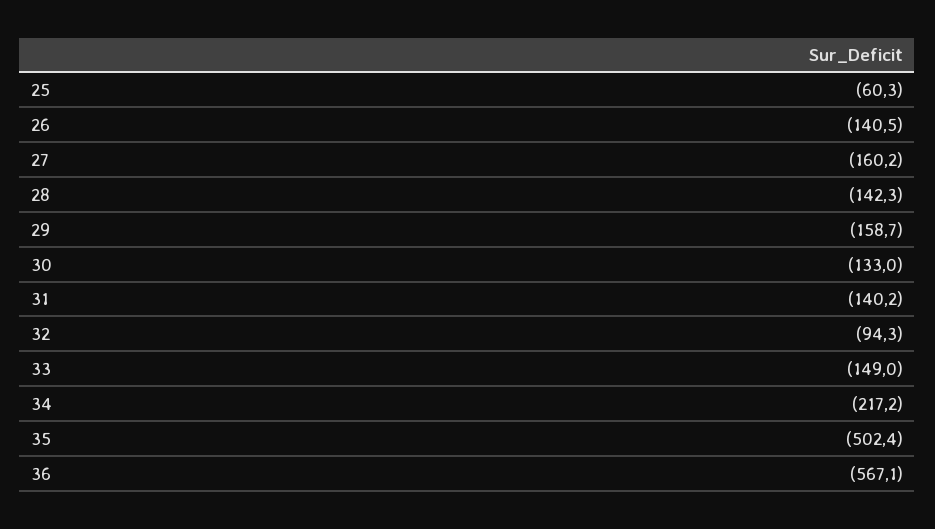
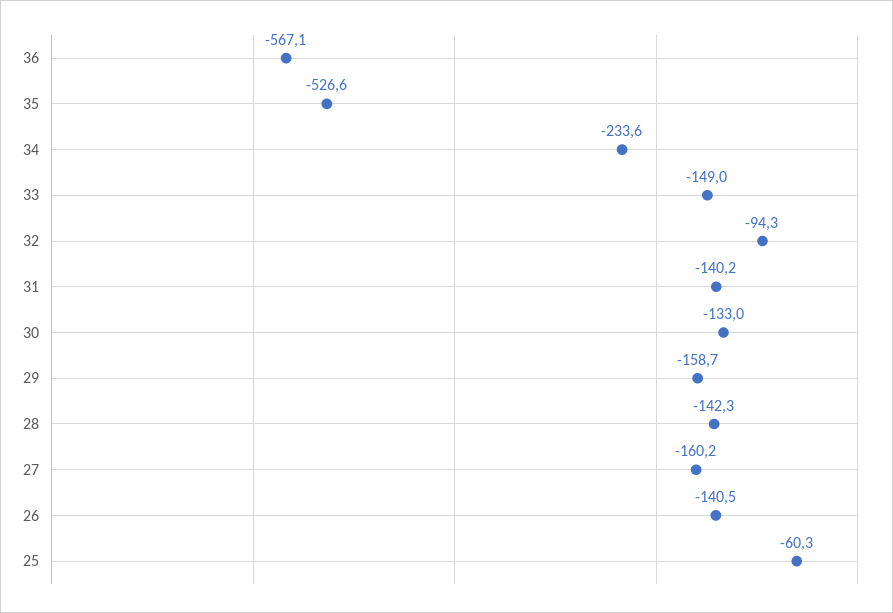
  {
    "25": -60.3,
    "26": -140.5,
    "27": -160.2,
    "28": -142.3,
    "29": -158.7,
    "30": -133,
    "31": -140.2,
    "32": -94.3,
    "33": -149,
-   "34": -217.2,
+   "34": -233.6,
-   "35": -502.4,
+   "35": -526.6,
    "36": -567.1
  }

